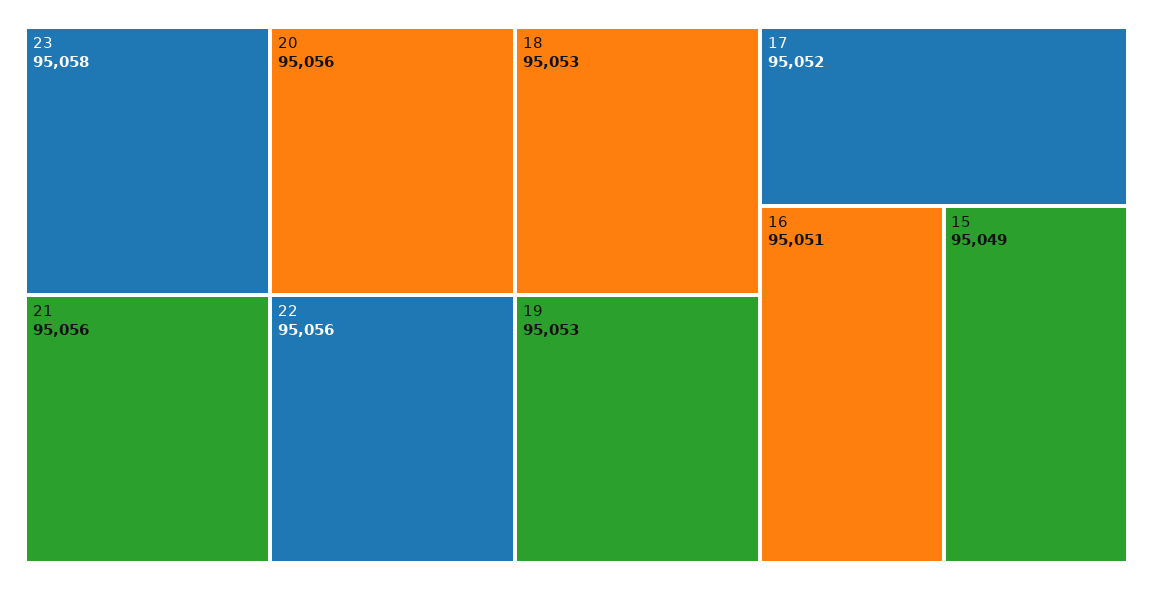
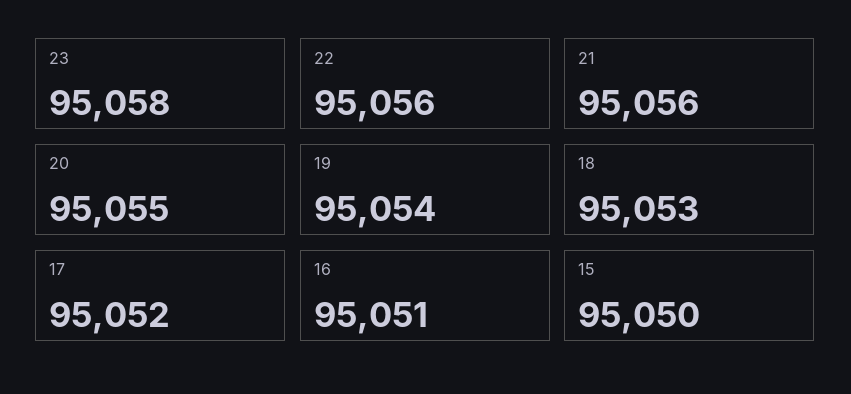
  {
    "23": 95058,
-   "20": 95056,
+   "20": 95055,
    "21": 95056,
    "22": 95056,
    "18": 95053,
-   "19": 95053,
+   "19": 95054,
    "17": 95052,
    "16": 95051,
-   "15": 95049
+   "15": 95050
  }

